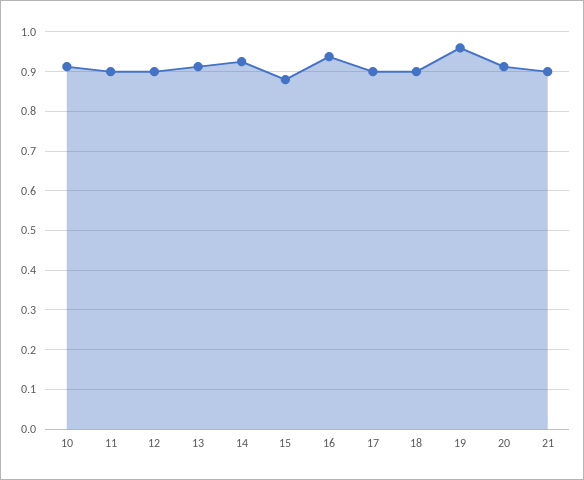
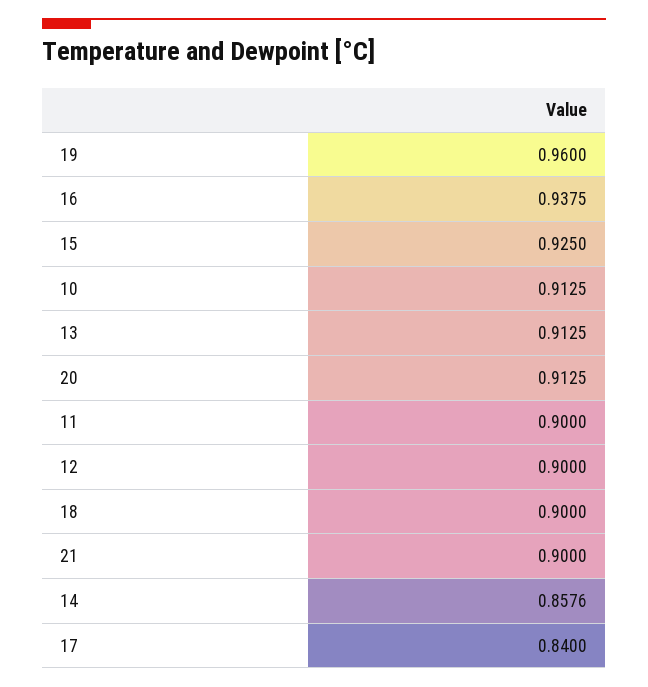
  {
    "10": 0.9125,
    "11": 0.9,
    "12": 0.9,
    "13": 0.9125,
-   "14": 0.92,
+   "14": 0.8576,
-   "15": 0.88,
+   "15": 0.925,
    "16": 0.9375,
-   "17": 0.9,
+   "17": 0.84,
    "18": 0.9,
    "19": 0.96,
    "20": 0.9125,
    "21": 0.9
  }

